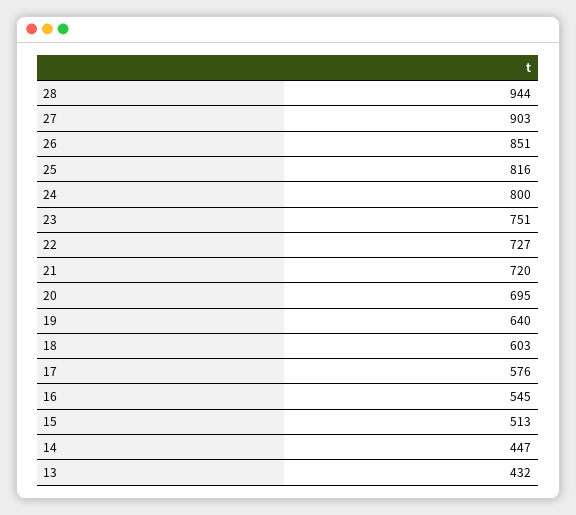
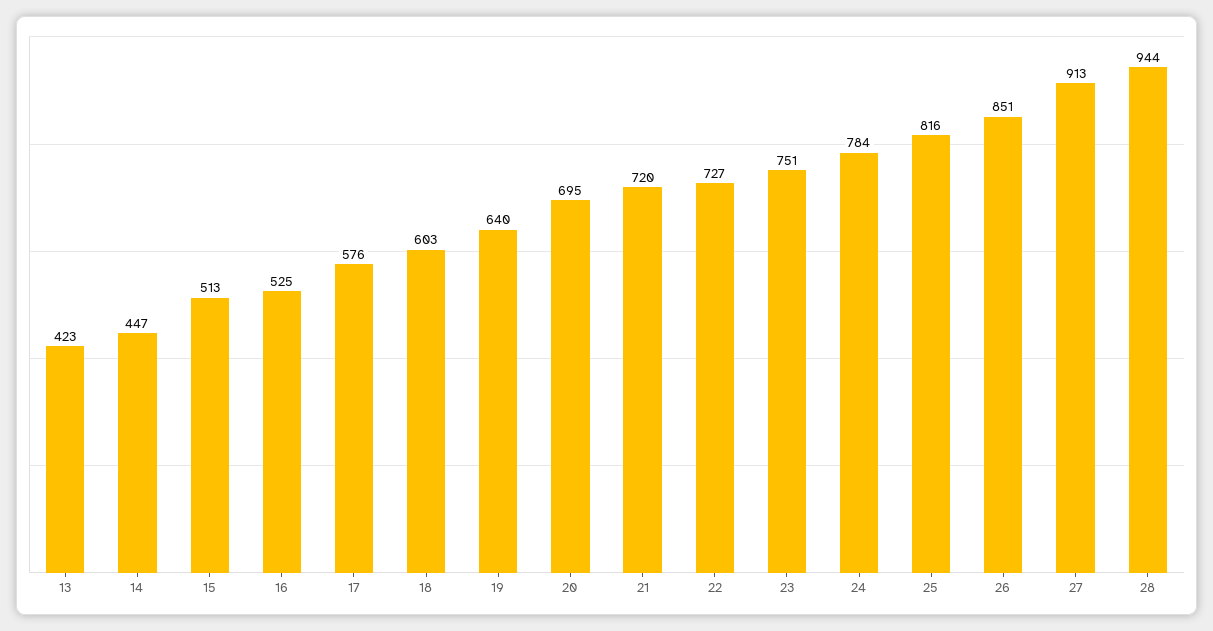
  {
    "28": 944,
-   "27": 903,
+   "27": 913,
    "26": 851,
    "25": 816,
-   "24": 800,
+   "24": 784,
    "23": 751,
    "22": 727,
    "21": 720,
    "20": 695,
    "19": 640,
    "18": 603,
    "17": 576,
-   "16": 545,
+   "16": 525,
    "15": 513,
    "14": 447,
-   "13": 432
+   "13": 423
  }

